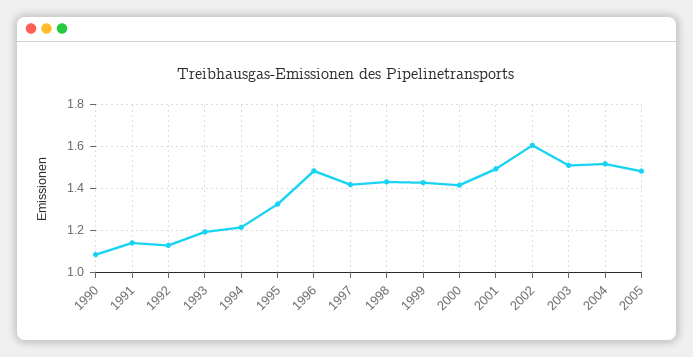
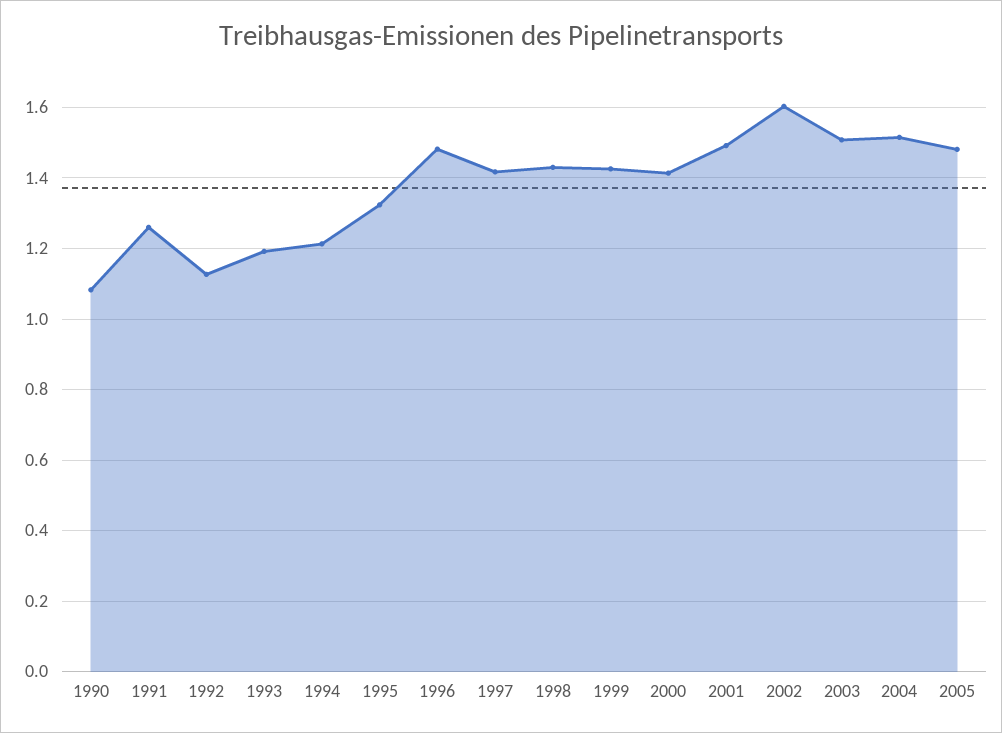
  {
    "1990": 1.08,
-   "1991": 1.15,
+   "1991": 1.26,
    "1992": 1.12,
    "1993": 1.2,
    "1994": 1.22,
    "1995": 1.32,
    "1996": 1.48,
    "1997": 1.42,
    "1998": 1.44,
    "1999": 1.42,
    "2000": 1.42,
    "2001": 1.5,
    "2002": 1.6,
    "2003": 1.5,
    "2004": 1.52,
    "2005": 1.48
  }

